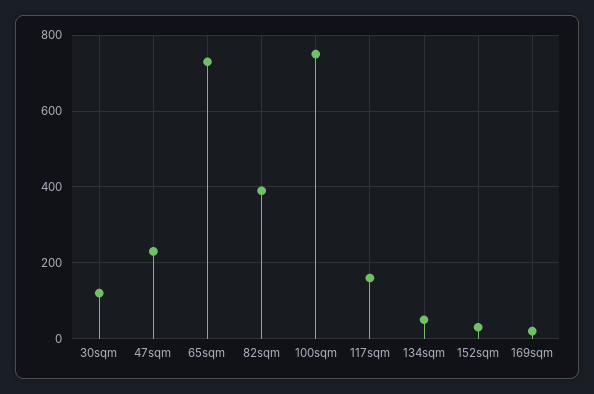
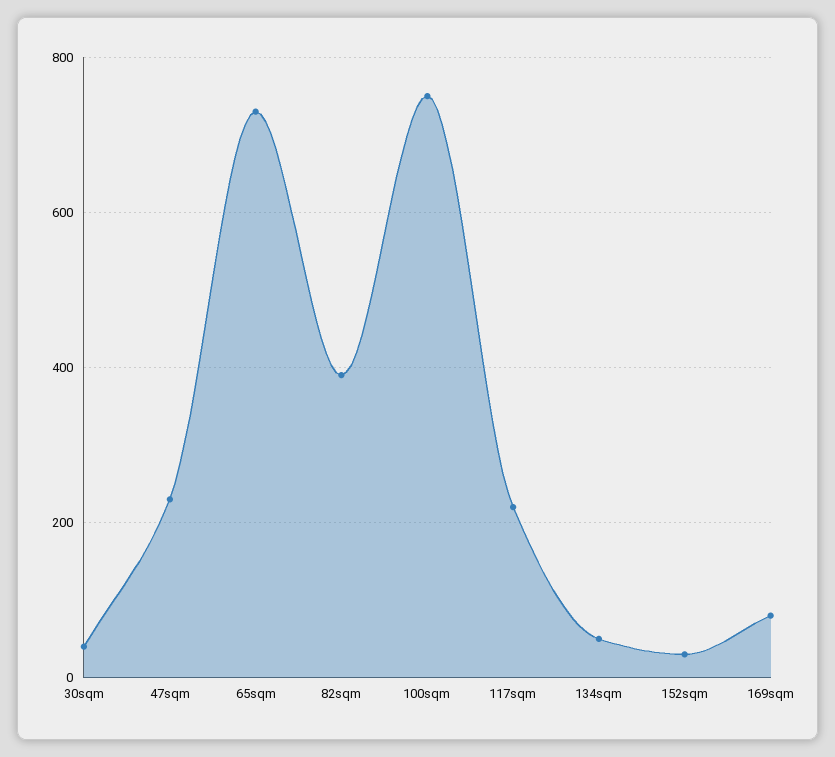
  {
-   "30sqm": 120,
+   "30sqm": 40,
    "47sqm": 240,
    "65sqm": 740,
    "82sqm": 400,
    "100sqm": 760,
-   "117sqm": 160,
+   "117sqm": 220,
    "134sqm": 60,
    "152sqm": 40,
-   "169sqm": 20
+   "169sqm": 80
  }

